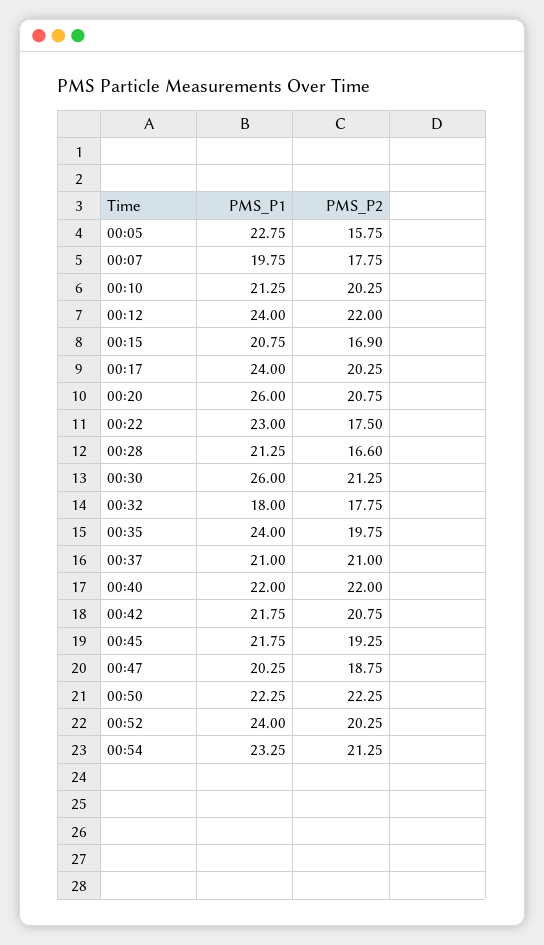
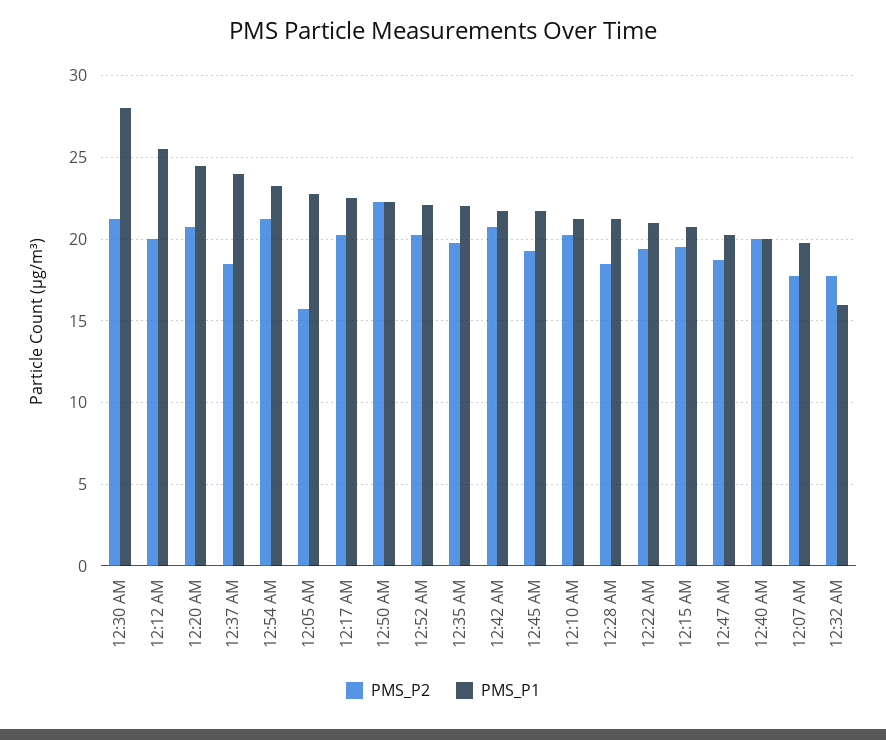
  {
    "PMS_P1": {
      "00:05": 22.75,
      "00:07": 19.75,
      "00:10": 21.25,
-     "00:12": 24,
+     "00:12": 25.5,
      "00:15": 20.75,
-     "00:17": 24,
+     "00:17": 22.5,
-     "00:20": 26,
+     "00:20": 24.5,
-     "00:22": 23,
+     "00:22": 21,
      "00:28": 21.25,
-     "00:30": 26,
+     "00:30": 28,
-     "00:32": 18,
+     "00:32": 16,
-     "00:35": 24,
+     "00:35": 22,
-     "00:37": 21,
+     "00:37": 24,
-     "00:40": 22,
+     "00:40": 20,
      "00:42": 21.75,
      "00:45": 21.75,
      "00:47": 20.25,
      "00:50": 22.25,
-     "00:52": 24,
+     "00:52": 22,
      "00:54": 23.25
    },
    "PMS_P2": {
      "00:05": 15.75,
      "00:07": 17.75,
      "00:10": 20.25,
-     "00:12": 22,
+     "00:12": 20,
-     "00:15": 16.9,
+     "00:15": 19.5,
      "00:17": 20.25,
      "00:20": 20.75,
-     "00:22": 17.5,
+     "00:22": 19.5,
-     "00:28": 16.6,
+     "00:28": 18.5,
      "00:30": 21.25,
      "00:32": 17.75,
      "00:35": 19.75,
-     "00:37": 21,
+     "00:37": 18.5,
-     "00:40": 22,
+     "00:40": 20,
      "00:42": 20.75,
      "00:45": 19.25,
      "00:47": 18.75,
      "00:50": 22.25,
      "00:52": 20.25,
      "00:54": 21.25
    }
  }

